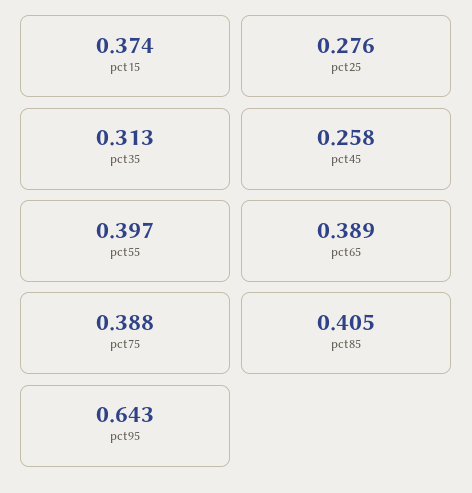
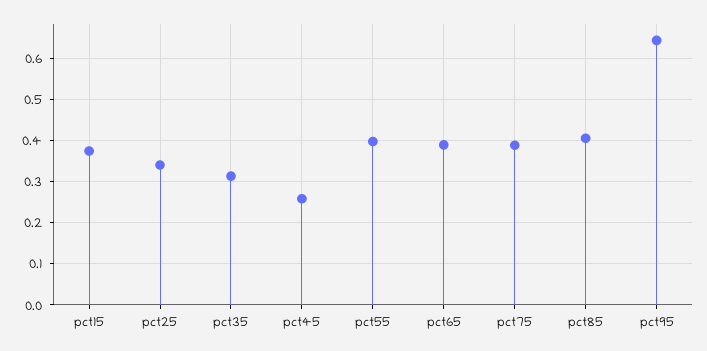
  {
    "pct15": 0.374,
-   "pct25": 0.276,
+   "pct25": 0.34,
    "pct35": 0.313,
    "pct45": 0.258,
    "pct55": 0.397,
    "pct65": 0.389,
    "pct75": 0.388,
    "pct85": 0.405,
    "pct95": 0.643
  }

